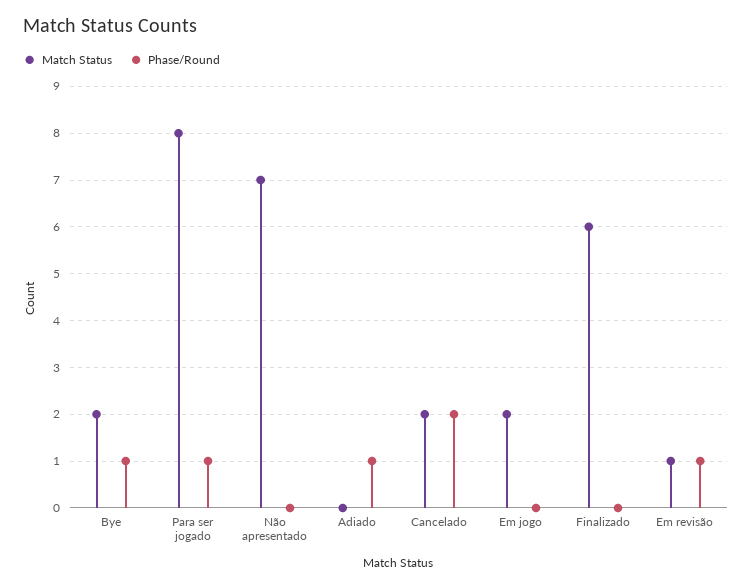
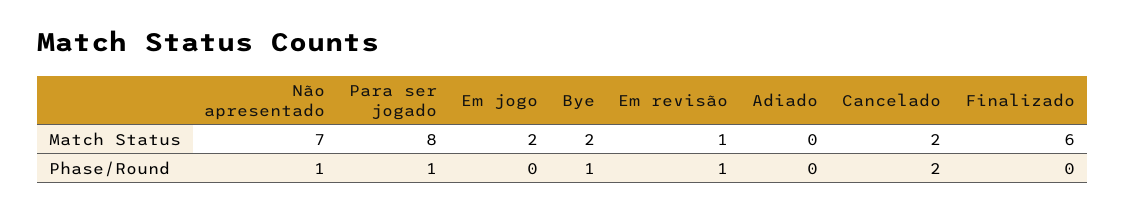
  {
    "Match Status": {
      "Bye": 2,
      "Para ser jogado": 8,
      "Não apresentado": 7,
      "Adiado": 0,
      "Cancelado": 2,
      "Em jogo": 2,
      "Finalizado": 6,
      "Em revisão": 1
    },
    "Phase/Round": {
      "Bye": 1,
      "Para ser jogado": 1,
-     "Não apresentado": 0,
+     "Não apresentado": 1,
-     "Adiado": 1,
+     "Adiado": 0,
      "Cancelado": 2,
      "Em jogo": 0,
      "Finalizado": 0,
      "Em revisão": 1
    }
  }

